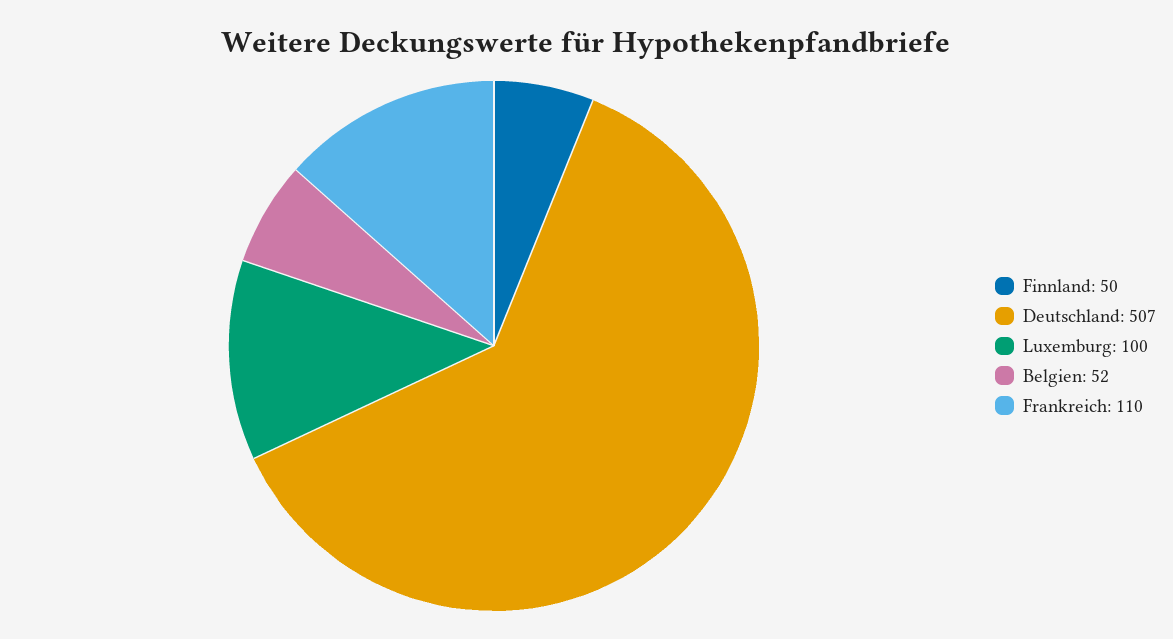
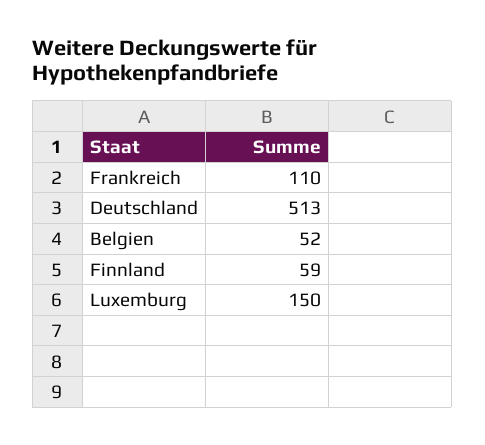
  {
-   "Finnland": 50,
+   "Finnland": 59,
-   "Deutschland": 507,
+   "Deutschland": 513,
-   "Luxemburg": 100,
+   "Luxemburg": 150,
    "Belgien": 52,
    "Frankreich": 110
  }

